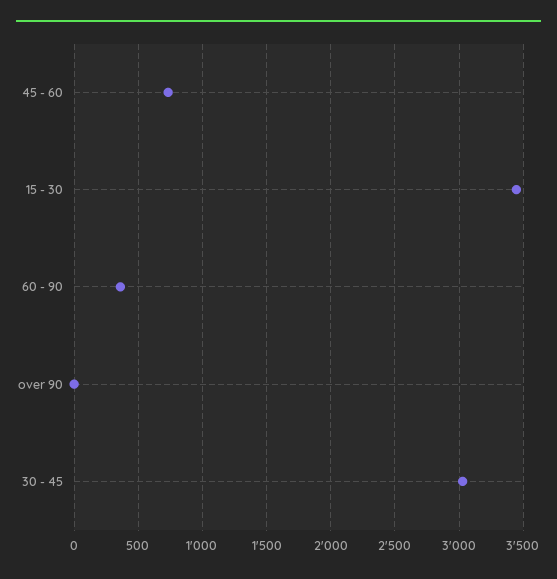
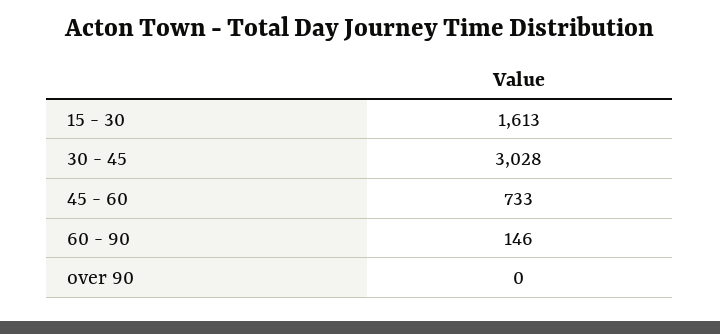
  {
    "45 - 60": 733,
-   "15 - 30": 3450,
+   "15 - 30": 1613,
-   "60 - 90": 350,
+   "60 - 90": 146,
    "over 90": 0,
    "30 - 45": 3028
  }

